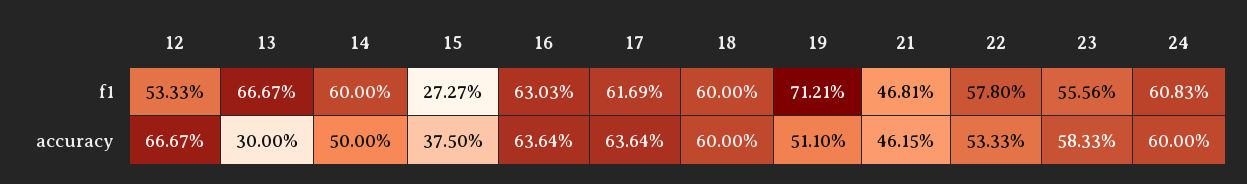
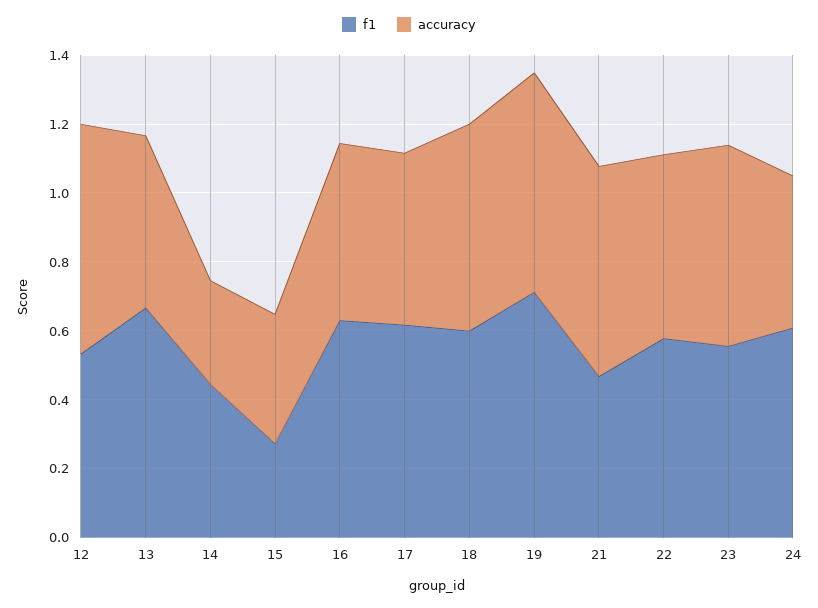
  {
    "f1": {
      "12": 0.5333,
      "13": 0.6667,
-     "14": 0.6,
+     "14": 0.45,
      "15": 0.2727,
      "16": 0.6303,
      "17": 0.6169,
      "18": 0.6,
      "19": 0.7121,
      "21": 0.4681,
      "22": 0.578,
      "23": 0.5556,
      "24": 0.6083
    },
    "accuracy": {
      "12": 0.6667,
-     "13": 0.3,
+     "13": 0.5,
-     "14": 0.5,
+     "14": 0.3,
      "15": 0.375,
-     "16": 0.6364,
+     "16": 0.5,
-     "17": 0.6364,
+     "17": 0.5,
      "18": 0.6,
-     "19": 0.511,
+     "19": 0.65,
-     "21": 0.4615,
+     "21": 0.6,
      "22": 0.5333,
      "23": 0.5833,
-     "24": 0.6
+     "24": 0.45
    }
  }

